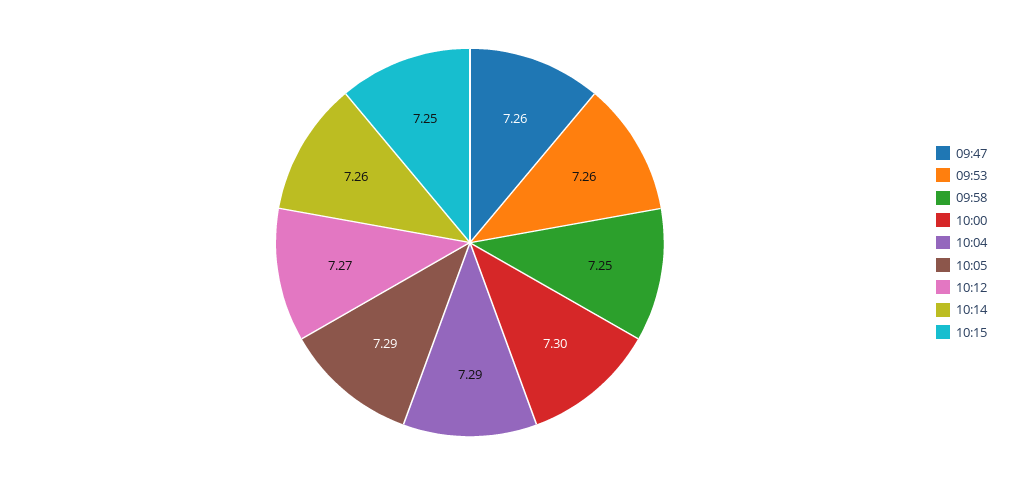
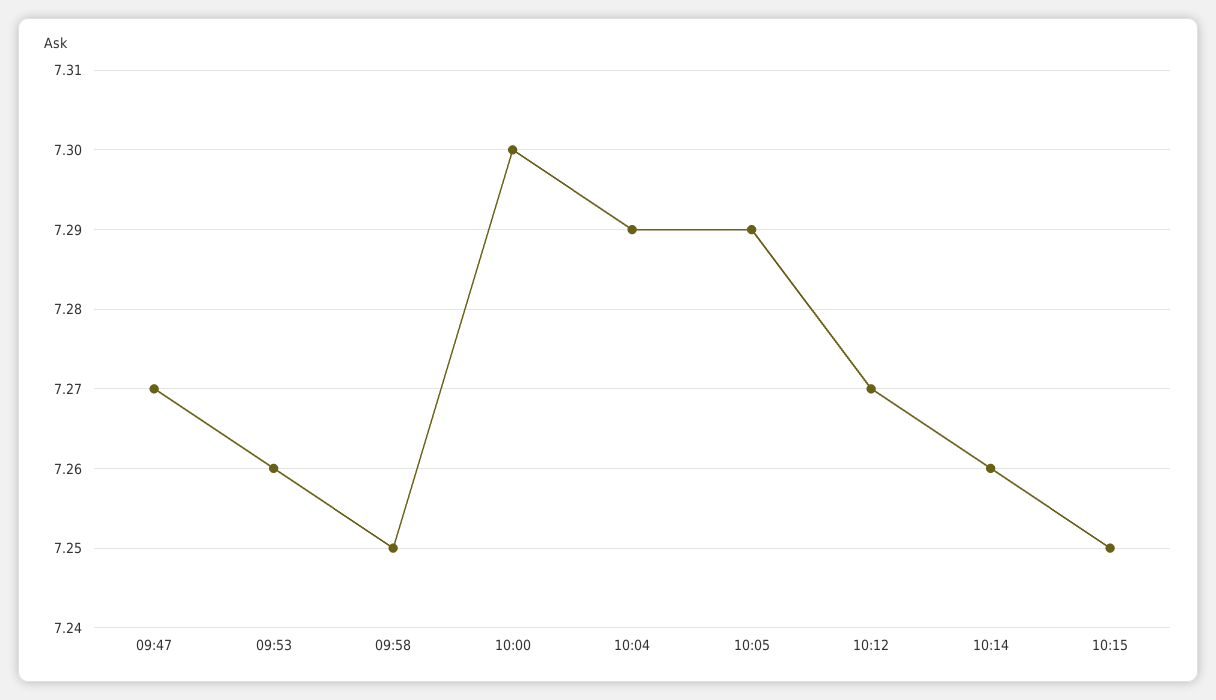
  {
-   "09:47": 7.26,
+   "09:47": 7.27,
    "09:53": 7.26,
    "09:58": 7.25,
    "10:00": 7.3,
    "10:04": 7.29,
    "10:05": 7.29,
    "10:12": 7.27,
    "10:14": 7.26,
    "10:15": 7.25
  }

